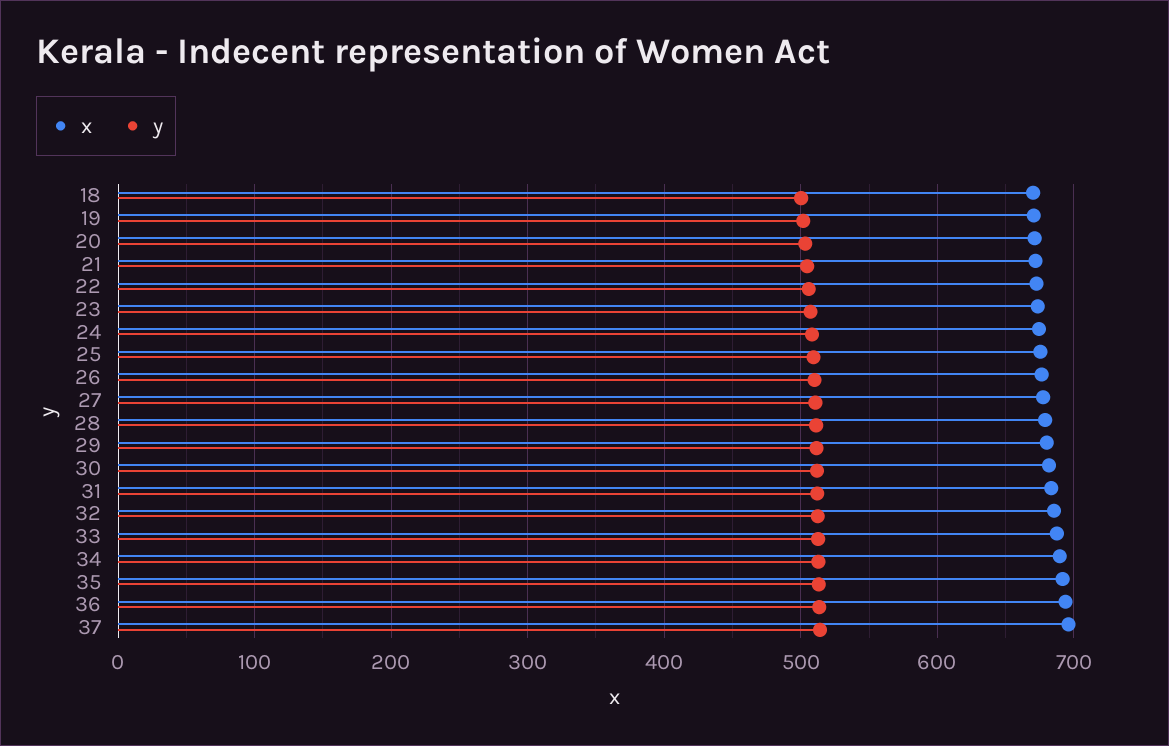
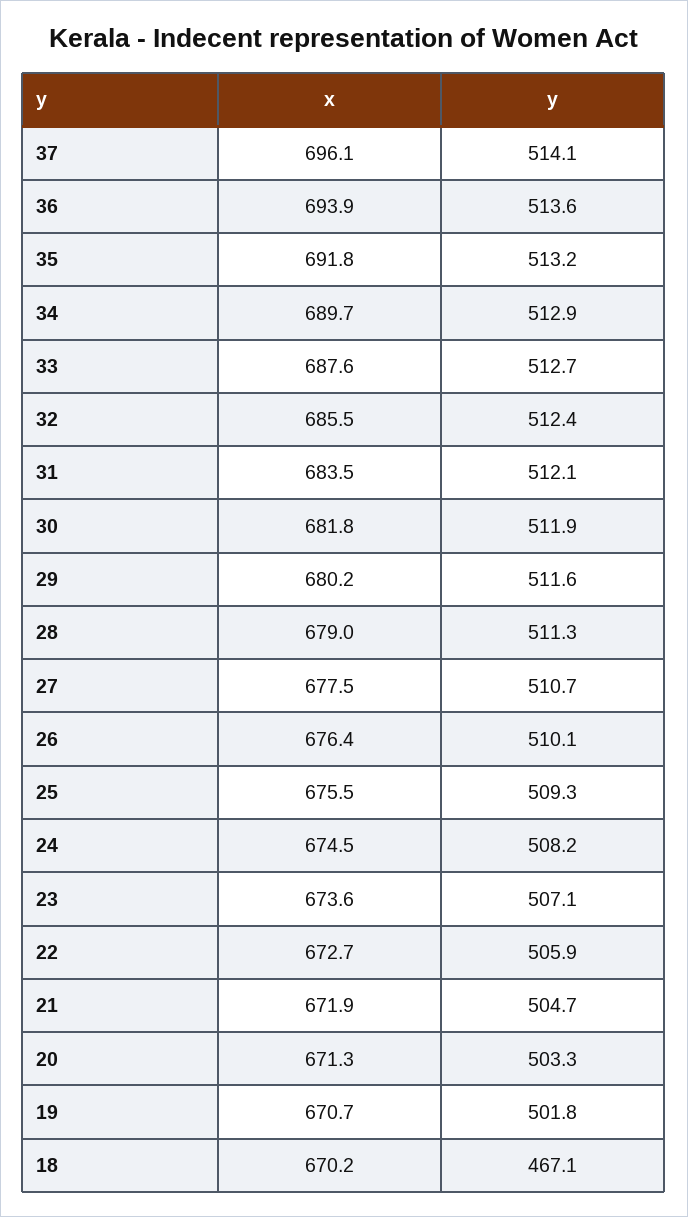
  {
    "x": {
      "18": 670.2,
      "19": 670.7,
      "20": 671.3,
      "21": 671.9,
      "22": 672.7,
      "23": 673.6,
      "24": 674.5,
      "25": 675.5,
      "26": 676.4,
      "27": 677.5,
      "28": 679,
      "29": 680.2,
      "30": 681.8,
      "31": 683.5,
      "32": 685.5,
      "33": 687.6,
      "34": 689.7,
      "35": 691.8,
      "36": 693.9,
      "37": 696.1
    },
    "y": {
-     "18": 500,
+     "18": 467.1,
      "19": 501.8,
      "20": 503.3,
      "21": 504.7,
      "22": 505.9,
      "23": 507.1,
      "24": 508.2,
      "25": 509.3,
      "26": 510.1,
      "27": 510.7,
      "28": 511.3,
      "29": 511.6,
      "30": 511.9,
      "31": 512.1,
      "32": 512.4,
      "33": 512.7,
      "34": 512.9,
      "35": 513.2,
      "36": 513.6,
      "37": 514.1
    }
  }

